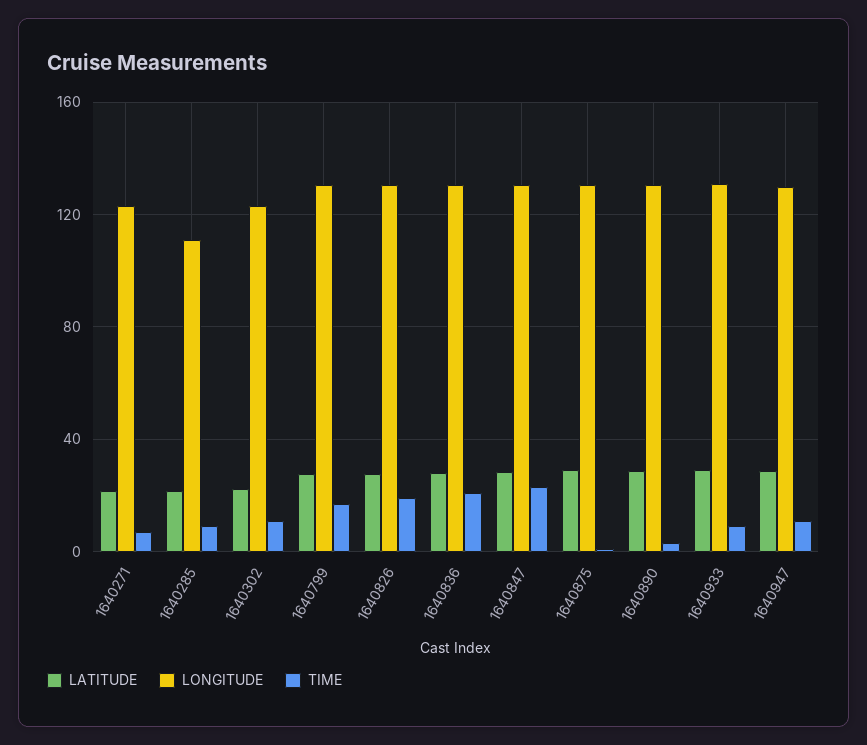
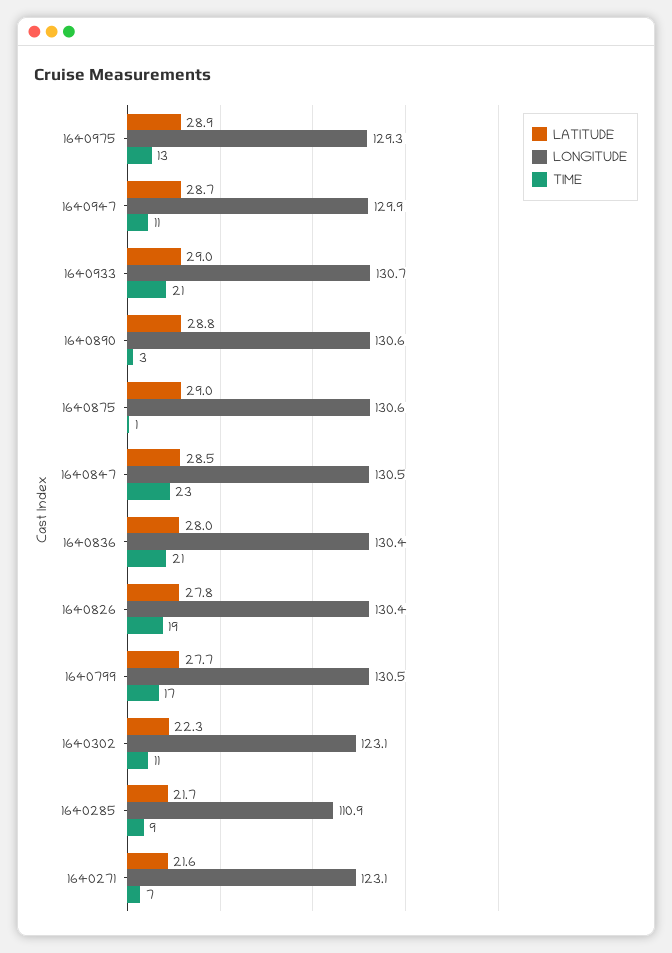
  {
    "LATITUDE": {
      "1640271": 21.6,
      "1640285": 21.7,
      "1640302": 22.3,
      "1640799": 27.7,
      "1640826": 27.8,
      "1640836": 28,
      "1640847": 28.5,
      "1640875": 29,
      "1640890": 28.8,
      "1640933": 29,
-     "1640947": 28.7
+     "1640947": 28.7,
+     "1640975": 28.9
    },
    "LONGITUDE": {
      "1640271": 123.1,
      "1640285": 110.9,
      "1640302": 123.1,
      "1640799": 130.5,
      "1640826": 130.4,
      "1640836": 130.4,
      "1640847": 130.5,
      "1640875": 130.6,
      "1640890": 130.6,
      "1640933": 130.7,
-     "1640947": 129.9
+     "1640947": 129.9,
+     "1640975": 129.3
    },
    "TIME": {
      "1640271": 7,
      "1640285": 9,
      "1640302": 11,
      "1640799": 17,
      "1640826": 19,
      "1640836": 21,
      "1640847": 23,
      "1640875": 1,
      "1640890": 3,
-     "1640933": 10,
+     "1640933": 21,
-     "1640947": 11
+     "1640947": 11,
+     "1640975": 13
    }
  }

